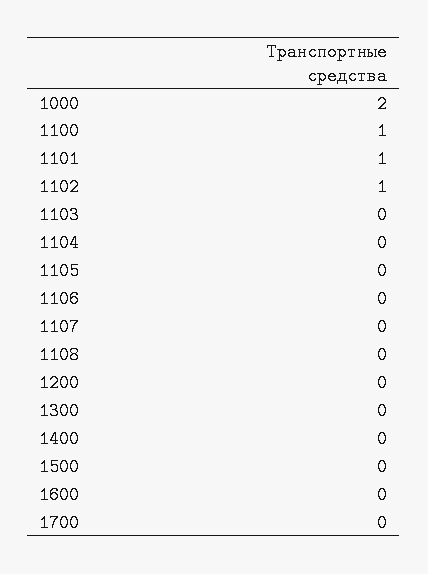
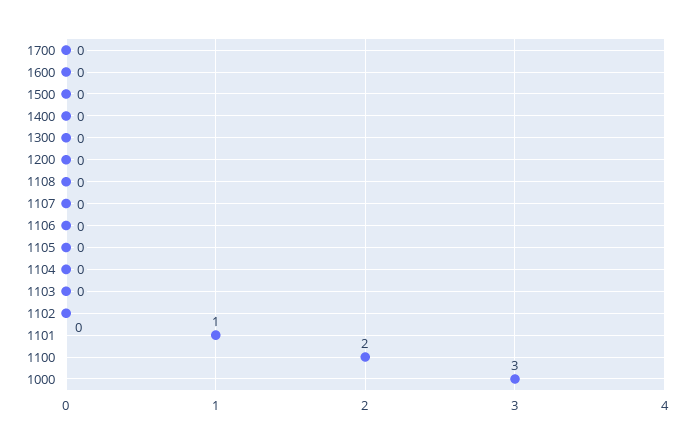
  {
-   "1000": 2,
+   "1000": 3,
-   "1100": 1,
+   "1100": 2,
    "1101": 1,
-   "1102": 1,
+   "1102": 0,
    "1103": 0,
    "1104": 0,
    "1105": 0,
    "1106": 0,
    "1107": 0,
    "1108": 0,
    "1200": 0,
    "1300": 0,
    "1400": 0,
    "1500": 0,
    "1600": 0,
    "1700": 0
  }

